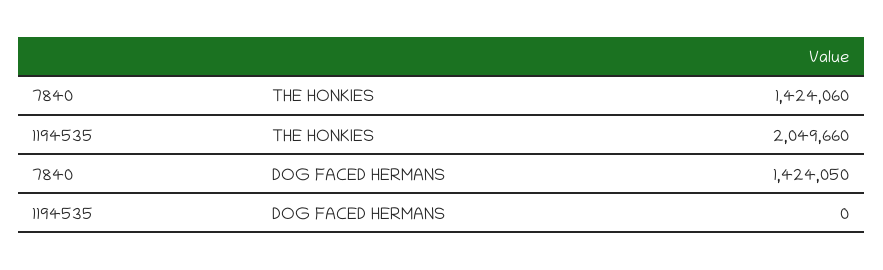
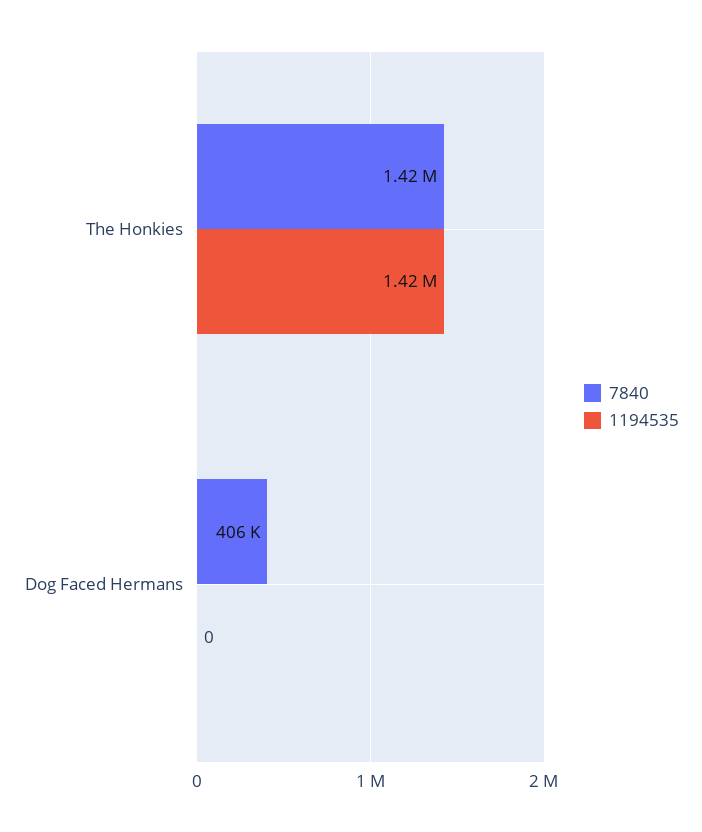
  {
    "7840": {
      "THE HONKIES": 1424060,
-     "DOG FACED HERMANS": 1424050
+     "DOG FACED HERMANS": 406000
    },
    "1194535": {
-     "THE HONKIES": 2049660,
+     "THE HONKIES": 1420000,
      "DOG FACED HERMANS": 0
    }
  }

